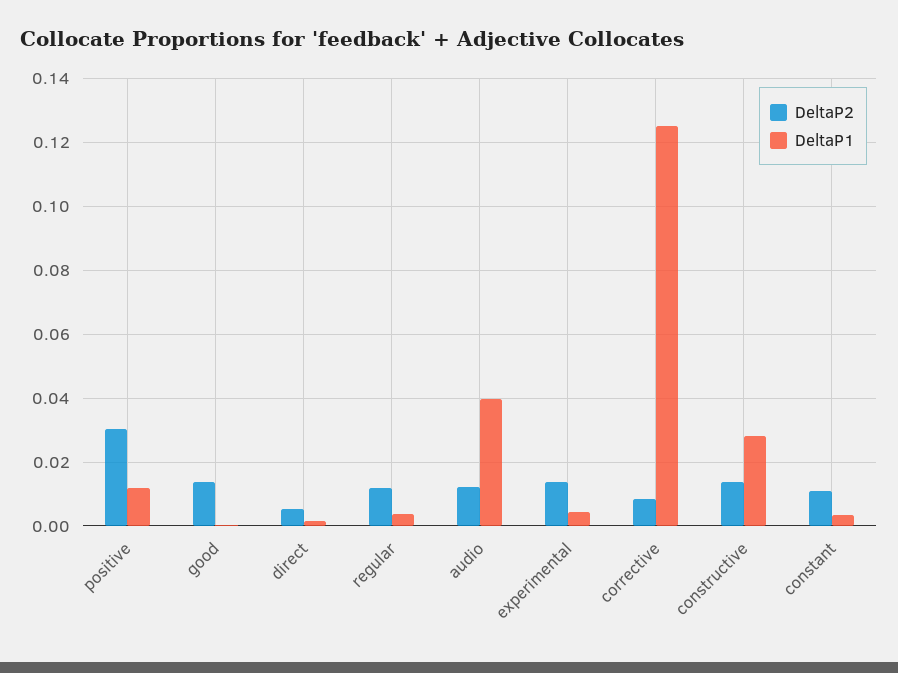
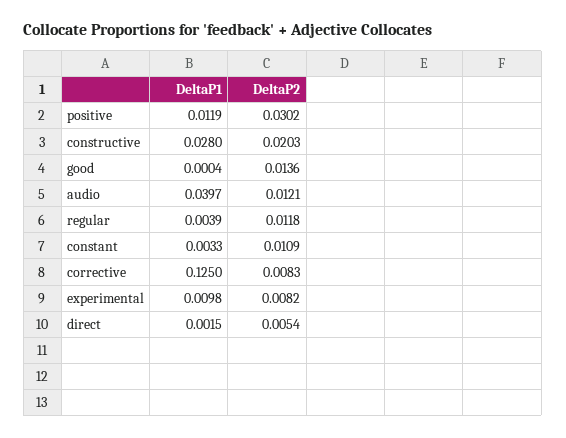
  {
    "DeltaP2": {
      "positive": 0.0302,
      "good": 0.0136,
      "direct": 0.0054,
      "regular": 0.0118,
      "audio": 0.0121,
-     "experimental": 0.014,
+     "experimental": 0.0082,
      "corrective": 0.0083,
-     "constructive": 0.014,
+     "constructive": 0.0203,
      "constant": 0.0109
    },
    "DeltaP1": {
      "positive": 0.0119,
      "good": 0.0004,
      "direct": 0.0015,
      "regular": 0.0039,
      "audio": 0.0397,
-     "experimental": 0.004,
+     "experimental": 0.0098,
      "corrective": 0.125,
      "constructive": 0.028,
      "constant": 0.0033
    }
  }

